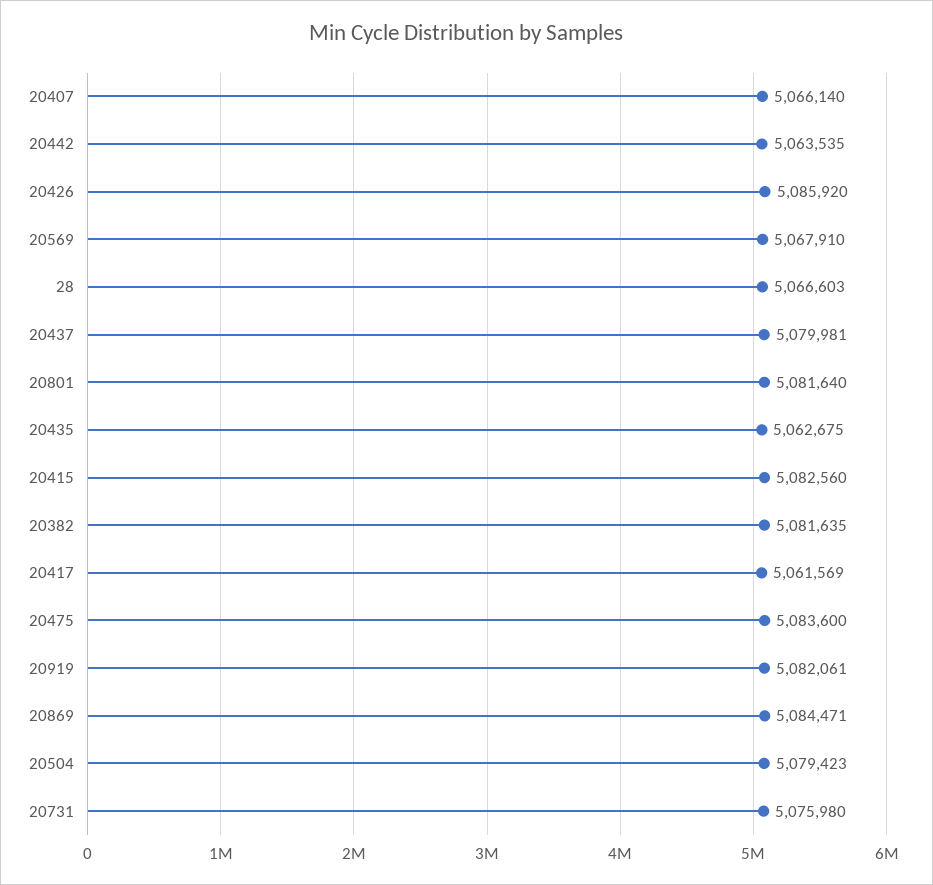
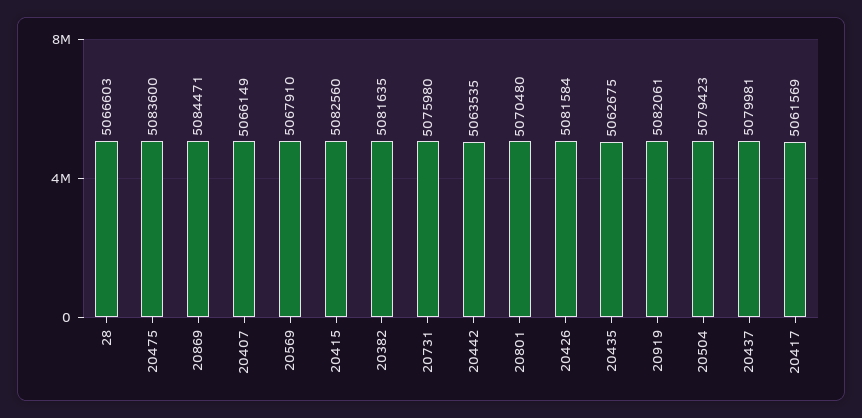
  {
-   "20407": 5066140,
+   "20407": 5066149,
    "20442": 5063535,
-   "20426": 5085920,
+   "20426": 5081584,
    "20569": 5067910,
    "28": 5066603,
    "20437": 5079981,
-   "20801": 5081640,
+   "20801": 5070480,
    "20435": 5062675,
    "20415": 5082560,
    "20382": 5081635,
    "20417": 5061569,
    "20475": 5083600,
    "20919": 5082061,
    "20869": 5084471,
    "20504": 5079423,
    "20731": 5075980
  }

